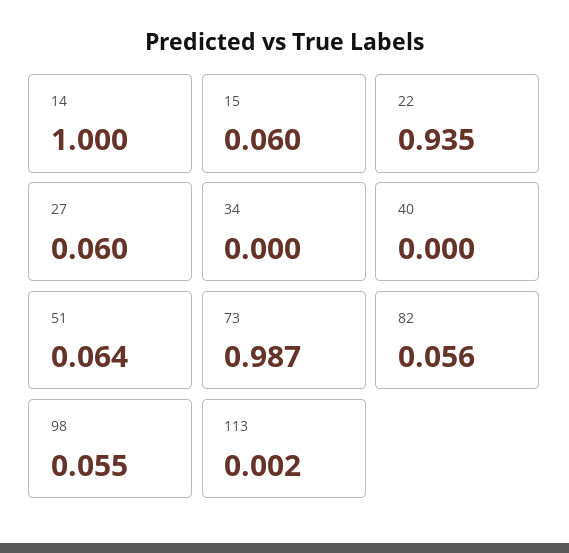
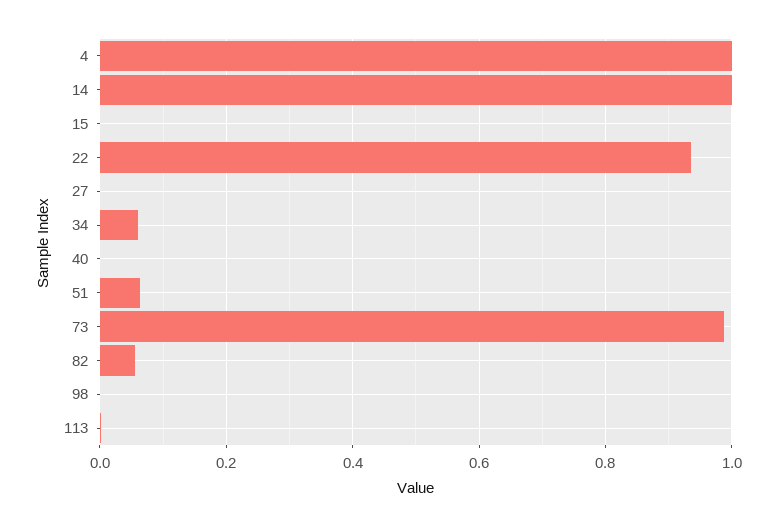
  {
    "14": 1,
-   "15": 0.06,
+   "15": 0,
    "22": 0.935,
-   "27": 0.06,
+   "27": 0,
-   "34": 0,
+   "34": 0.06,
    "40": 0,
    "51": 0.064,
    "73": 0.987,
    "82": 0.056,
-   "98": 0.055,
+   "98": 0,
-   "113": 0.002
+   "113": 0.002,
+   "4": 1
  }

